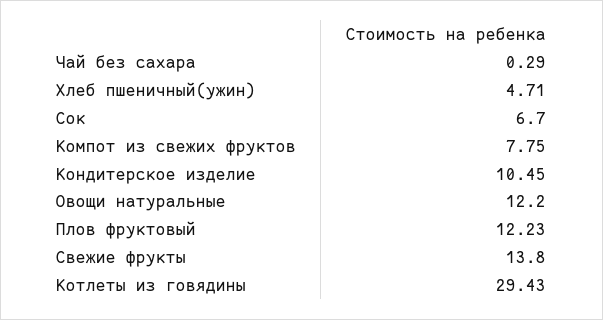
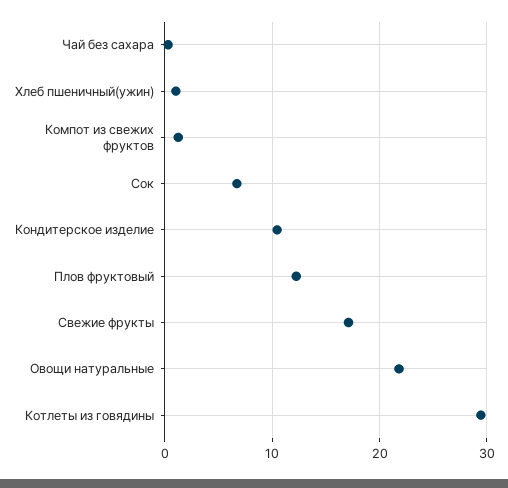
  {
    "Чай без сахара": 0.29,
-   "Хлеб пшеничный(ужин)": 4.71,
+   "Хлеб пшеничный(ужин)": 1,
    "Сок": 6.7,
-   "Компот из свежих фруктов": 7.75,
+   "Компот из свежих фруктов": 1,
    "Кондитерское изделие": 10.45,
-   "Овощи натуральные": 12.2,
+   "Овощи натуральные": 22,
    "Плов фруктовый": 12.23,
-   "Свежие фрукты": 13.8,
+   "Свежие фрукты": 17,
    "Котлеты из говядины": 29.43
  }

